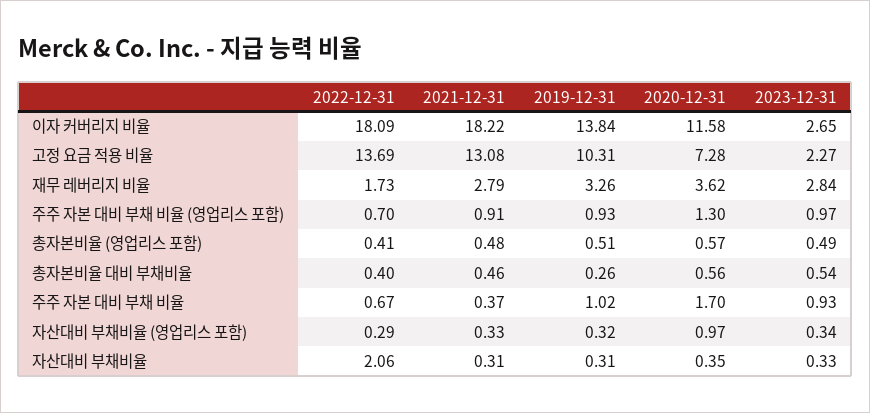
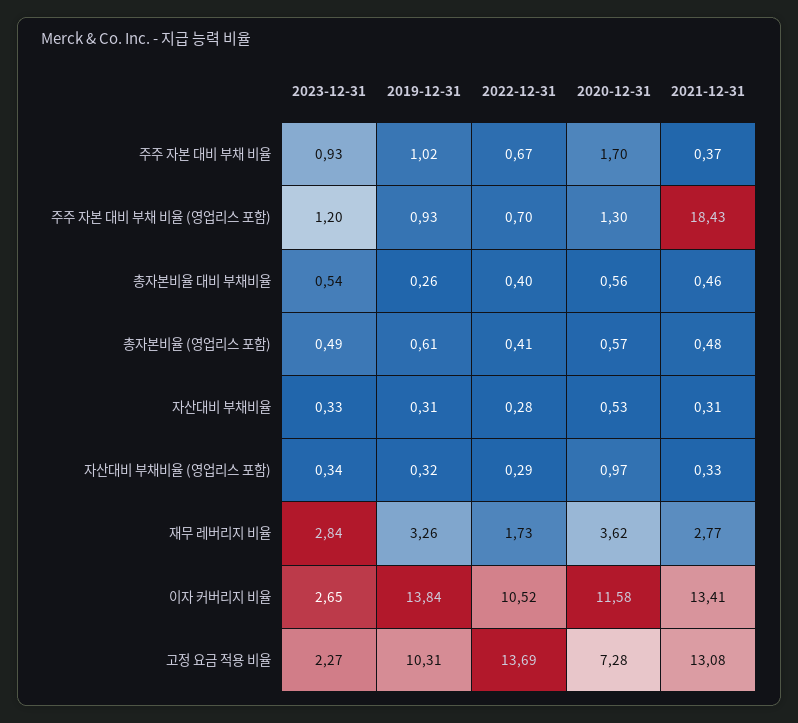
  {
    "2022-12-31": {
-     "이자 커버리지 비율": 18.09,
+     "이자 커버리지 비율": 10.52,
      "고정 요금 적용 비율": 13.69,
      "재무 레버리지 비율": 1.73,
      "주주 자본 대비 부채 비율 (영업리스 포함)": 0.7,
      "총자본비율 (영업리스 포함)": 0.41,
      "총자본비율 대비 부채비율": 0.4,
      "주주 자본 대비 부채 비율": 0.67,
      "자산대비 부채비율 (영업리스 포함)": 0.29,
-     "자산대비 부채비율": 2.06
+     "자산대비 부채비율": 0.28
    },
    "2021-12-31": {
-     "이자 커버리지 비율": 18.22,
+     "이자 커버리지 비율": 13.41,
      "고정 요금 적용 비율": 13.08,
-     "재무 레버리지 비율": 2.79,
+     "재무 레버리지 비율": 2.77,
-     "주주 자본 대비 부채 비율 (영업리스 포함)": 0.91,
+     "주주 자본 대비 부채 비율 (영업리스 포함)": 18.43,
      "총자본비율 (영업리스 포함)": 0.48,
      "총자본비율 대비 부채비율": 0.46,
      "주주 자본 대비 부채 비율": 0.37,
      "자산대비 부채비율 (영업리스 포함)": 0.33,
      "자산대비 부채비율": 0.31
    },
    "2019-12-31": {
      "이자 커버리지 비율": 13.84,
      "고정 요금 적용 비율": 10.31,
      "재무 레버리지 비율": 3.26,
      "주주 자본 대비 부채 비율 (영업리스 포함)": 0.93,
-     "총자본비율 (영업리스 포함)": 0.51,
+     "총자본비율 (영업리스 포함)": 0.61,
      "총자본비율 대비 부채비율": 0.26,
      "주주 자본 대비 부채 비율": 1.02,
      "자산대비 부채비율 (영업리스 포함)": 0.32,
      "자산대비 부채비율": 0.31
    },
    "2020-12-31": {
      "이자 커버리지 비율": 11.58,
      "고정 요금 적용 비율": 7.28,
      "재무 레버리지 비율": 3.62,
      "주주 자본 대비 부채 비율 (영업리스 포함)": 1.3,
      "총자본비율 (영업리스 포함)": 0.57,
      "총자본비율 대비 부채비율": 0.56,
      "주주 자본 대비 부채 비율": 1.7,
      "자산대비 부채비율 (영업리스 포함)": 0.97,
-     "자산대비 부채비율": 0.35
+     "자산대비 부채비율": 0.53
    },
    "2023-12-31": {
      "이자 커버리지 비율": 2.65,
      "고정 요금 적용 비율": 2.27,
      "재무 레버리지 비율": 2.84,
-     "주주 자본 대비 부채 비율 (영업리스 포함)": 0.97,
+     "주주 자본 대비 부채 비율 (영업리스 포함)": 1.2,
      "총자본비율 (영업리스 포함)": 0.49,
      "총자본비율 대비 부채비율": 0.54,
      "주주 자본 대비 부채 비율": 0.93,
      "자산대비 부채비율 (영업리스 포함)": 0.34,
      "자산대비 부채비율": 0.33
    }
  }

